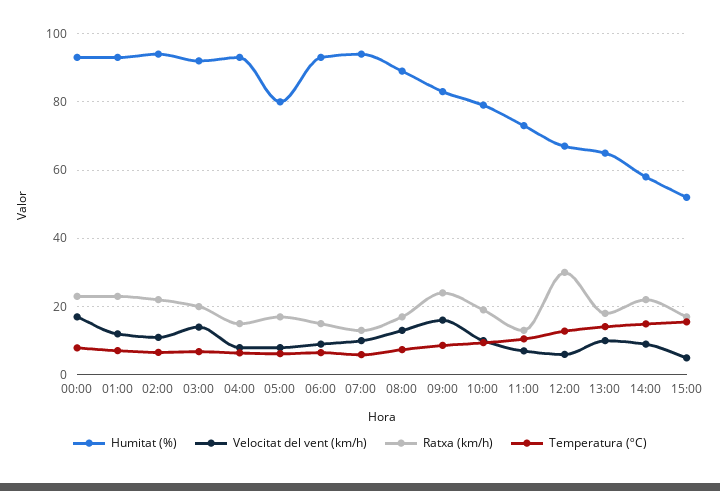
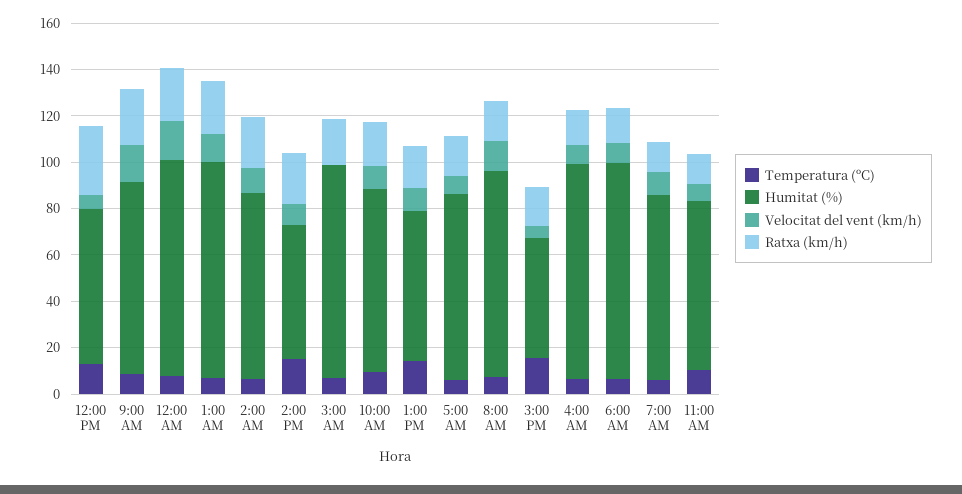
  {
    "Humitat (%)": {
      "00:00": 94,
      "01:00": 94,
-     "02:00": 94,
+     "02:00": 80,
      "03:00": 92,
      "04:00": 94,
      "05:00": 80,
      "06:00": 94,
-     "07:00": 94,
+     "07:00": 80,
      "08:00": 90,
      "09:00": 84,
      "10:00": 80,
      "11:00": 74,
      "12:00": 68,
      "13:00": 66,
      "14:00": 58,
      "15:00": 52
    },
    "Velocitat del vent (km/h)": {
      "00:00": 18,
      "01:00": 12,
      "02:00": 12,
-     "03:00": 14,
+     "03:00": 0,
      "04:00": 8,
      "05:00": 8,
      "06:00": 10,
      "07:00": 10,
      "08:00": 14,
      "09:00": 16,
      "10:00": 10,
      "11:00": 8,
      "12:00": 6,
      "13:00": 10,
      "14:00": 10,
      "15:00": 6
    },
    "Ratxa (km/h)": {
      "00:00": 24,
      "01:00": 24,
      "02:00": 22,
      "03:00": 20,
      "04:00": 16,
      "05:00": 18,
      "06:00": 16,
      "07:00": 14,
      "08:00": 18,
      "09:00": 24,
      "10:00": 20,
      "11:00": 14,
      "12:00": 30,
      "13:00": 18,
      "14:00": 22,
      "15:00": 18
    },
    "Temperatura (ºC)": {
      "00:00": 8,
      "01:00": 8,
      "02:00": 6,
      "03:00": 6,
      "04:00": 6,
      "05:00": 6,
      "06:00": 6,
      "07:00": 6,
      "08:00": 8,
      "09:00": 8,
      "10:00": 10,
      "11:00": 10,
      "12:00": 12,
      "13:00": 14,
      "14:00": 14,
      "15:00": 16
    }
  }

